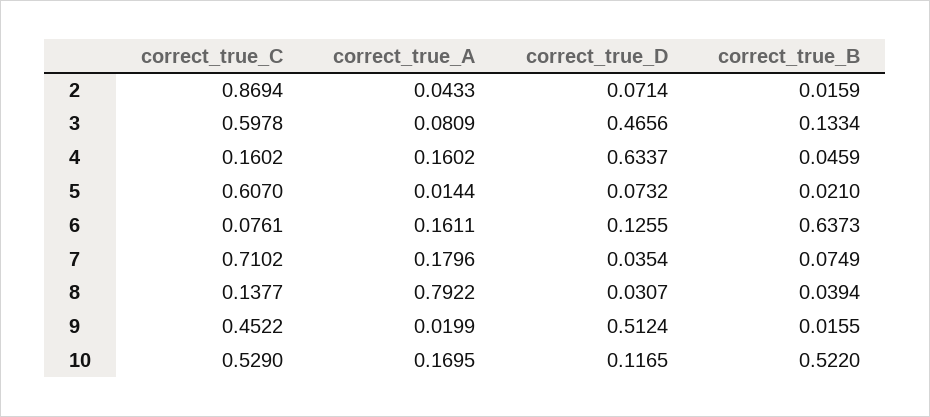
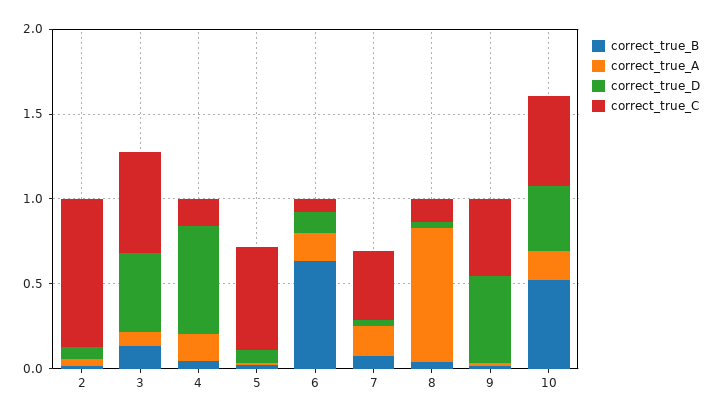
  {
    "correct_true_C": {
      "2": 0.8694,
      "3": 0.5978,
      "4": 0.1602,
      "5": 0.607,
      "6": 0.0761,
-     "7": 0.7102,
+     "7": 0.4,
      "8": 0.1377,
      "9": 0.4522,
      "10": 0.529
    },
    "correct_true_A": {
      "2": 0.0433,
      "3": 0.0809,
      "4": 0.1602,
      "5": 0.0144,
      "6": 0.1611,
      "7": 0.1796,
      "8": 0.7922,
      "9": 0.0199,
      "10": 0.1695
    },
    "correct_true_D": {
      "2": 0.0714,
      "3": 0.4656,
      "4": 0.6337,
      "5": 0.0732,
      "6": 0.1255,
      "7": 0.0354,
      "8": 0.0307,
      "9": 0.5124,
-     "10": 0.1165
+     "10": 0.4
    },
    "correct_true_B": {
      "2": 0.0159,
      "3": 0.1334,
      "4": 0.0459,
      "5": 0.021,
      "6": 0.6373,
      "7": 0.0749,
      "8": 0.0394,
      "9": 0.0155,
      "10": 0.522
    }
  }

